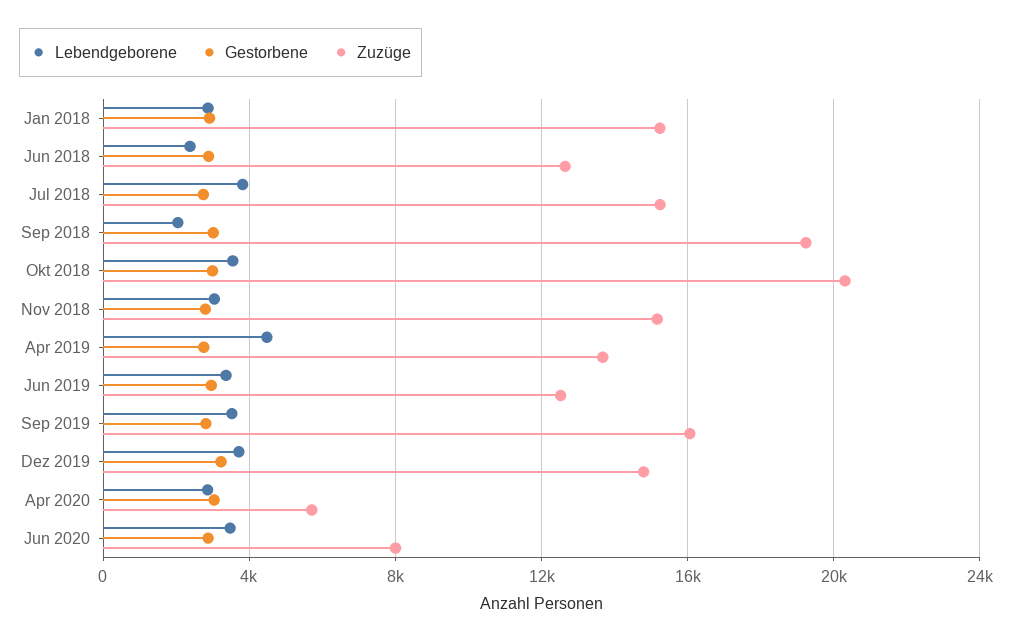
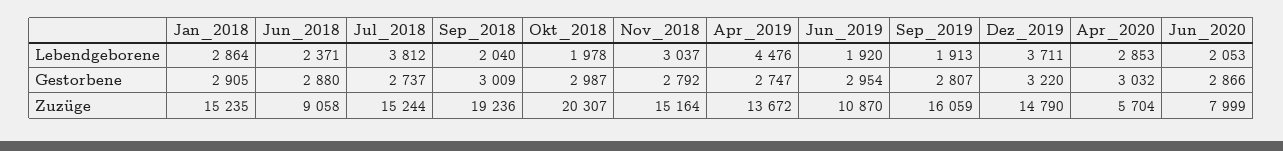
  {
    "Lebendgeborene": {
      "Jan 2018": 2864,
      "Jun 2018": 2371,
      "Jul 2018": 3812,
      "Sep 2018": 2040,
-     "Okt 2018": 3500,
+     "Okt 2018": 1978,
      "Nov 2018": 3037,
      "Apr 2019": 4476,
-     "Jun 2019": 3500,
+     "Jun 2019": 1920,
-     "Sep 2019": 3500,
+     "Sep 2019": 1913,
      "Dez 2019": 3711,
      "Apr 2020": 2853,
-     "Jun 2020": 3500
+     "Jun 2020": 2053
    },
    "Gestorbene": {
      "Jan 2018": 2905,
      "Jun 2018": 2880,
      "Jul 2018": 2737,
      "Sep 2018": 3009,
      "Okt 2018": 2987,
      "Nov 2018": 2792,
      "Apr 2019": 2747,
      "Jun 2019": 2954,
      "Sep 2019": 2807,
      "Dez 2019": 3220,
      "Apr 2020": 3032,
      "Jun 2020": 2866
    },
    "Zuzüge": {
      "Jan 2018": 15235,
-     "Jun 2018": 12500,
+     "Jun 2018": 9058,
      "Jul 2018": 15244,
      "Sep 2018": 19236,
      "Okt 2018": 20307,
      "Nov 2018": 15164,
      "Apr 2019": 13672,
-     "Jun 2019": 12500,
+     "Jun 2019": 10870,
      "Sep 2019": 16059,
      "Dez 2019": 14790,
      "Apr 2020": 5704,
      "Jun 2020": 7999
    }
  }

